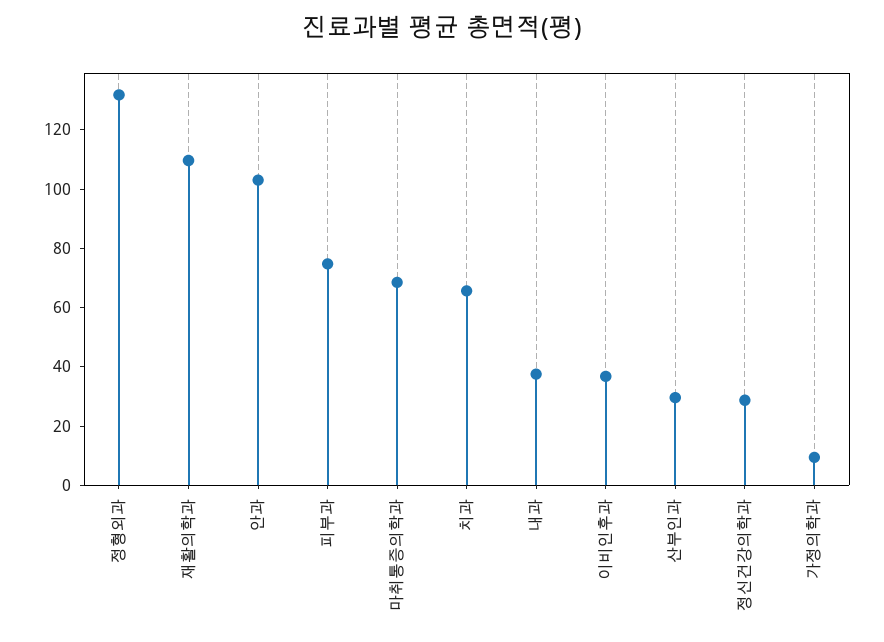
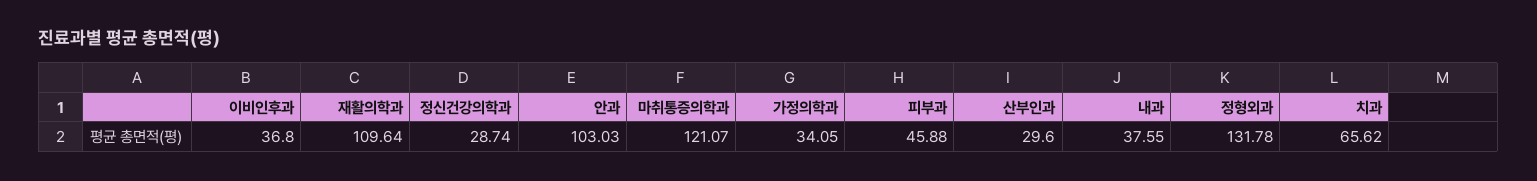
  {
    "정형외과": 131.78,
    "재활의학과": 109.64,
    "안과": 103.03,
-   "피부과": 75,
+   "피부과": 45.88,
-   "마취통증의학과": 70,
+   "마취통증의학과": 121.07,
    "치과": 65.62,
    "내과": 37.55,
    "이비인후과": 36.8,
    "산부인과": 29.6,
    "정신건강의학과": 28.74,
-   "가정의학과": 10
+   "가정의학과": 34.05
  }

